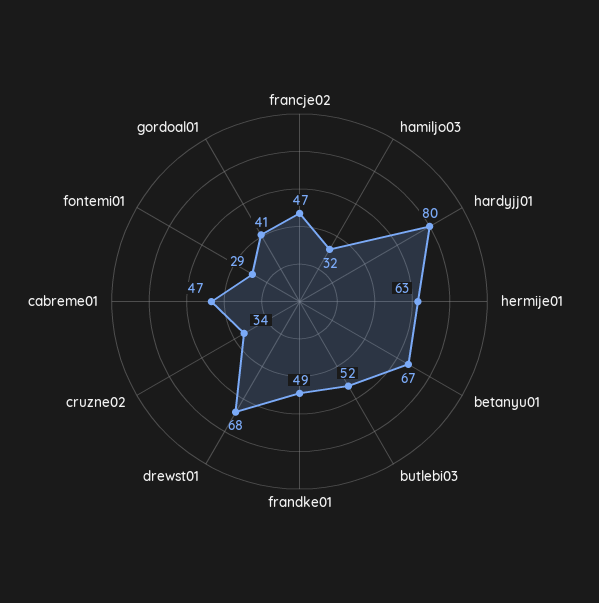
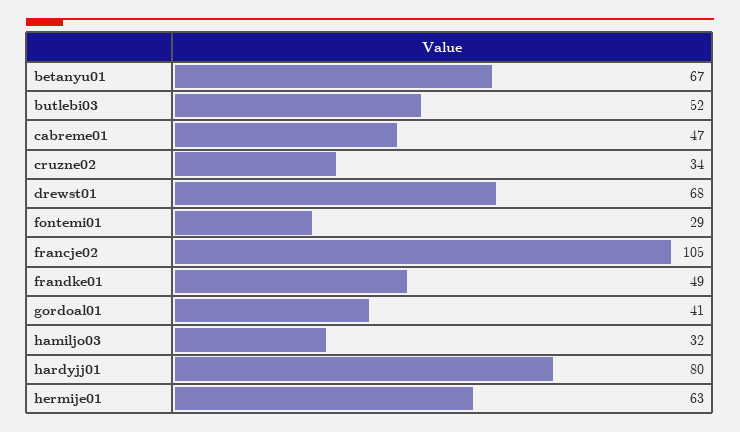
  {
-   "francje02": 47,
+   "francje02": 105,
    "hamiljo03": 32,
    "hardyjj01": 80,
    "hermije01": 63,
    "betanyu01": 67,
    "butlebi03": 52,
    "frandke01": 49,
    "drewst01": 68,
    "cruzne02": 34,
    "cabreme01": 47,
    "fontemi01": 29,
    "gordoal01": 41
  }

